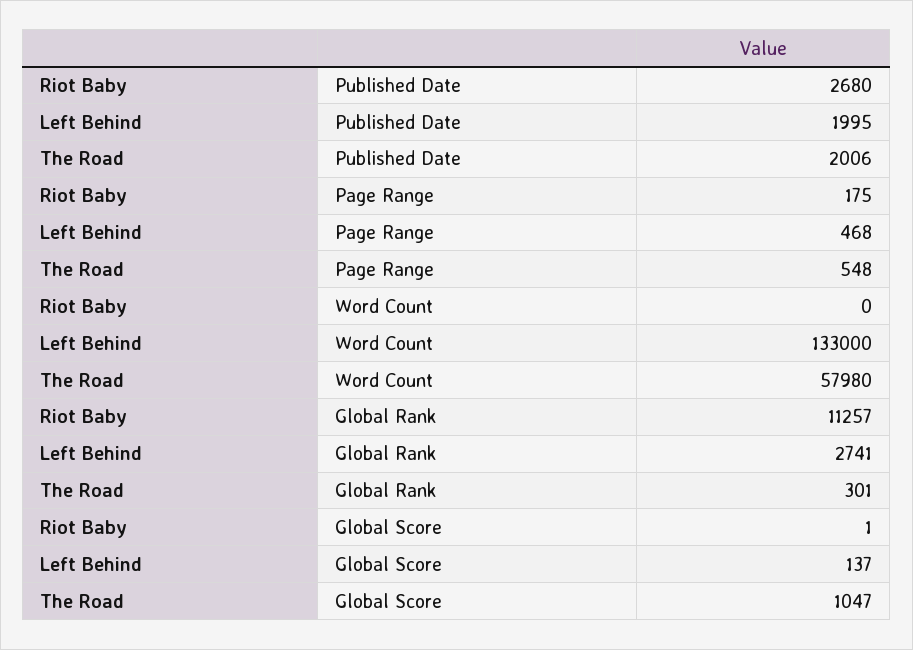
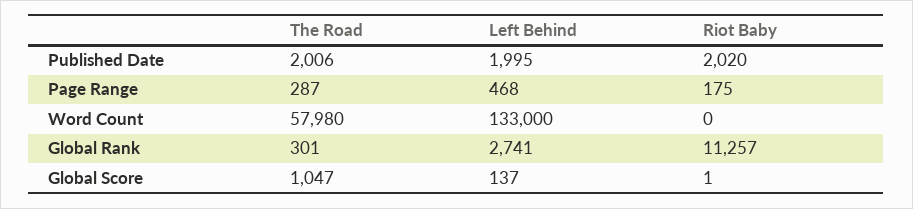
  {
    "Riot Baby": {
-     "Published Date": 2680,
+     "Published Date": 2020,
      "Page Range": 175,
      "Word Count": 0,
      "Global Rank": 11257,
      "Global Score": 1
    },
    "Left Behind": {
      "Published Date": 1995,
      "Page Range": 468,
      "Word Count": 133000,
      "Global Rank": 2741,
      "Global Score": 137
    },
    "The Road": {
      "Published Date": 2006,
-     "Page Range": 548,
+     "Page Range": 287,
      "Word Count": 57980,
      "Global Rank": 301,
      "Global Score": 1047
    }
  }

